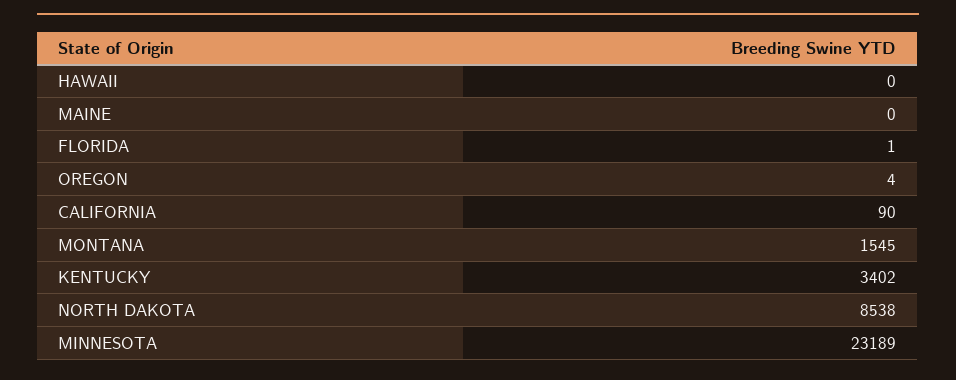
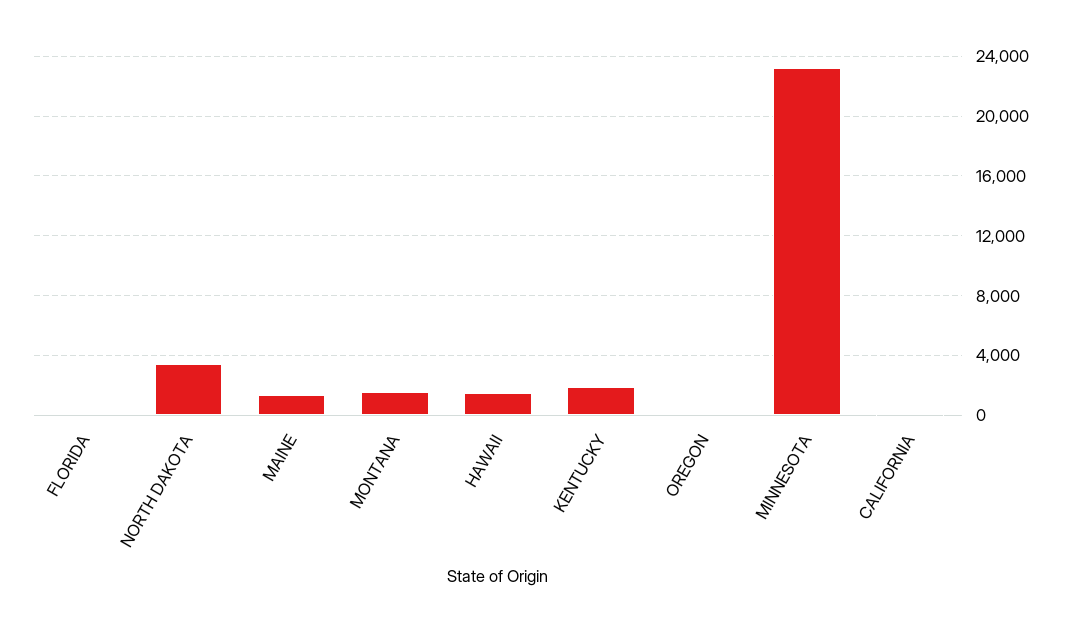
  {
-   "HAWAII": 0,
+   "HAWAII": 1500,
-   "MAINE": 0,
+   "MAINE": 1500,
    "FLORIDA": 1,
    "OREGON": 4,
    "CALIFORNIA": 90,
    "MONTANA": 1545,
-   "KENTUCKY": 3402,
+   "KENTUCKY": 2000,
-   "NORTH DAKOTA": 8538,
+   "NORTH DAKOTA": 3500,
    "MINNESOTA": 23189
  }

